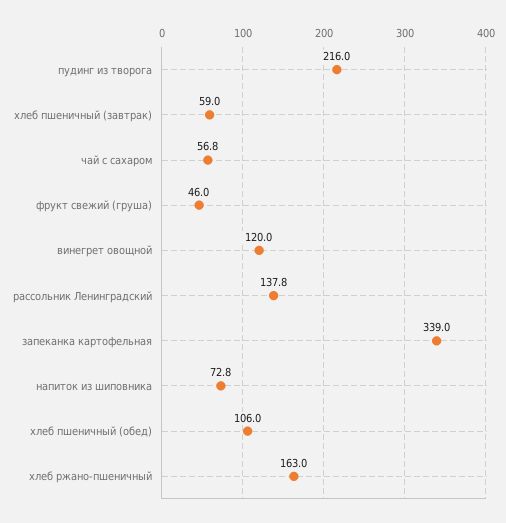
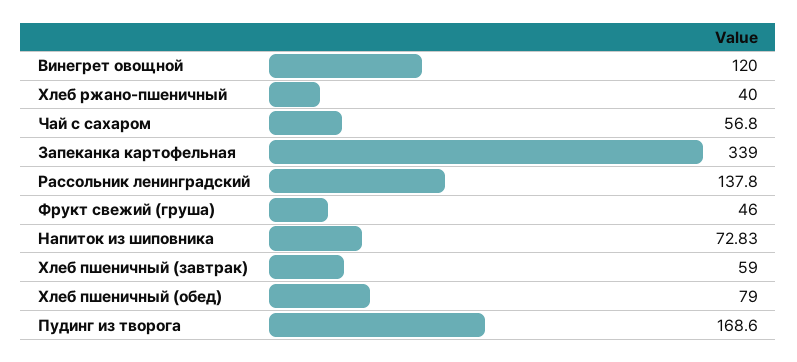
  {
-   "пудинг из творога": 216,
+   "пудинг из творога": 168.6,
    "хлеб пшеничный (завтрак)": 59,
    "чай с сахаром": 56.8,
    "фрукт свежий (груша)": 46,
    "винегрет овощной": 120,
    "рассольник Ленинградский": 137.8,
    "запеканка картофельная": 339,
    "напиток из шиповника": 72.83,
-   "хлеб пшеничный (обед)": 106,
+   "хлеб пшеничный (обед)": 79,
-   "хлеб ржано-пшеничный": 163
+   "хлеб ржано-пшеничный": 40
  }

